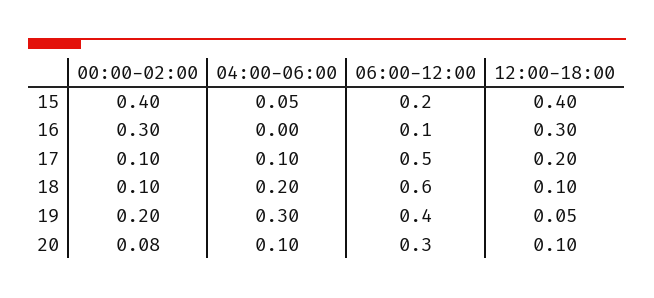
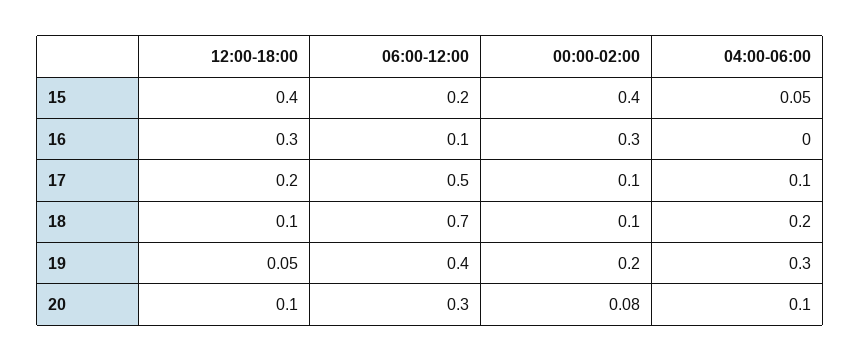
  {
    "00:00-02:00": {
      "15": 0.4,
      "16": 0.3,
      "17": 0.1,
      "18": 0.1,
      "19": 0.2,
      "20": 0.08
    },
    "04:00-06:00": {
      "15": 0.05,
      "16": 0,
      "17": 0.1,
      "18": 0.2,
      "19": 0.3,
      "20": 0.1
    },
    "06:00-12:00": {
      "15": 0.2,
      "16": 0.1,
      "17": 0.5,
-     "18": 0.6,
+     "18": 0.7,
      "19": 0.4,
      "20": 0.3
    },
    "12:00-18:00": {
      "15": 0.4,
      "16": 0.3,
      "17": 0.2,
      "18": 0.1,
      "19": 0.05,
      "20": 0.1
    }
  }

